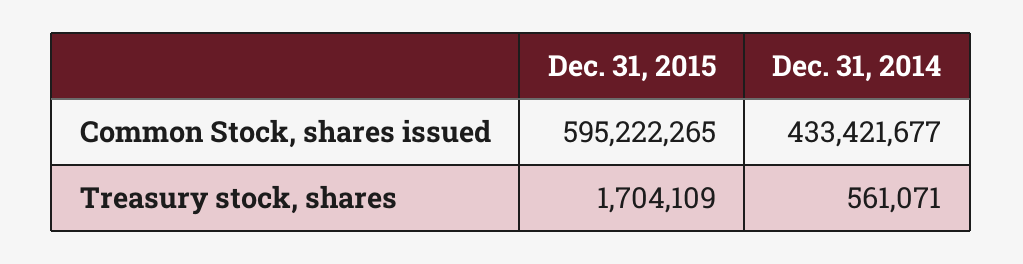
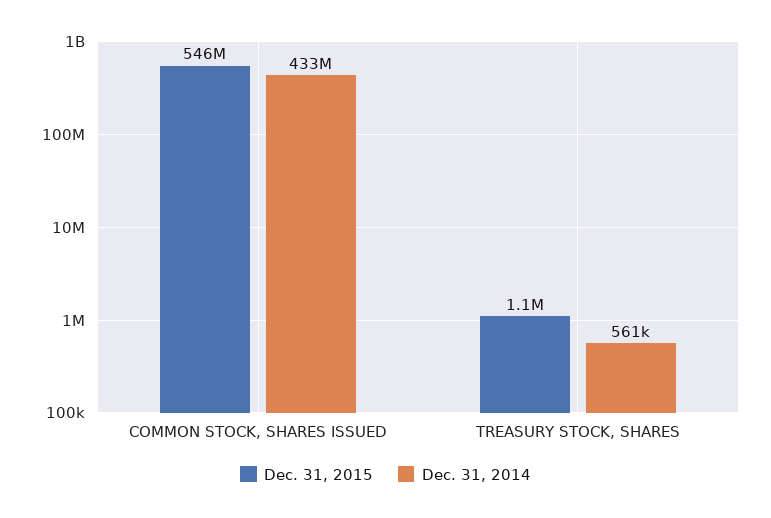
  {
    "Dec. 31, 2015": {
-     "Common Stock, shares issued": 595222265,
+     "Common Stock, shares issued": 546000000,
-     "Treasury stock, shares": 1704109
+     "Treasury stock, shares": 1100000
    },
    "Dec. 31, 2014": {
      "Common Stock, shares issued": 433421677,
      "Treasury stock, shares": 561071
    }
  }

